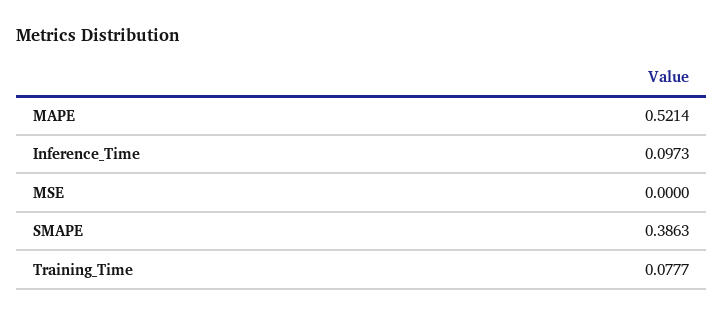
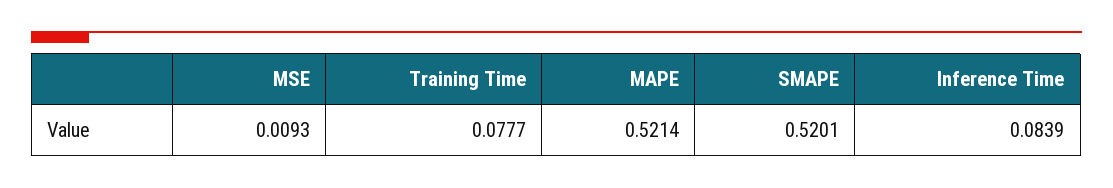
  {
    "MAPE": 0.5214,
-   "Inference_Time": 0.0973,
+   "Inference_Time": 0.0839,
-   "MSE": 0,
+   "MSE": 0.0093,
-   "SMAPE": 0.3863,
+   "SMAPE": 0.5201,
    "Training_Time": 0.0777
  }

